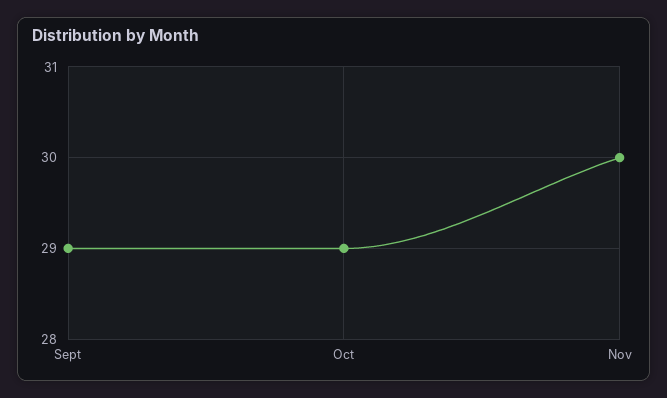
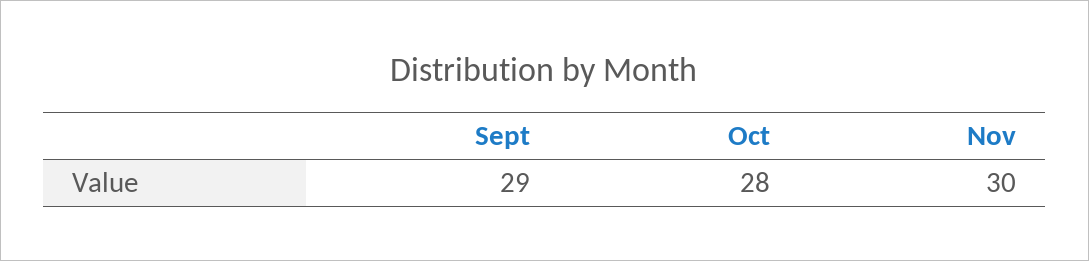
  {
    "Sept": 29,
-   "Oct": 29,
+   "Oct": 28,
    "Nov": 30
  }

